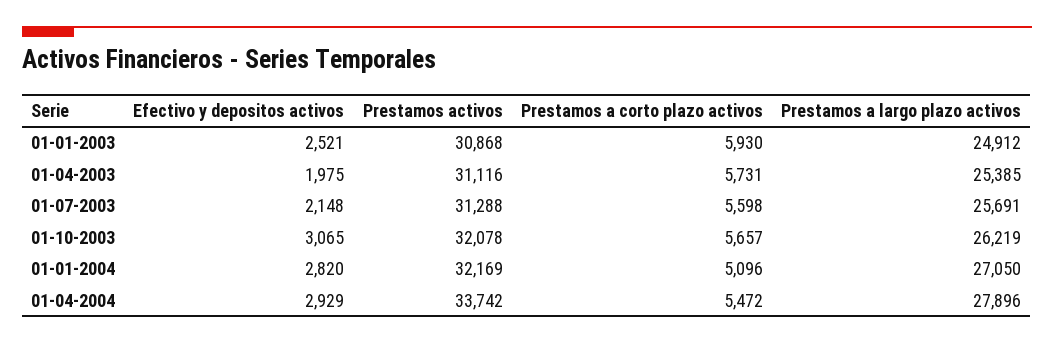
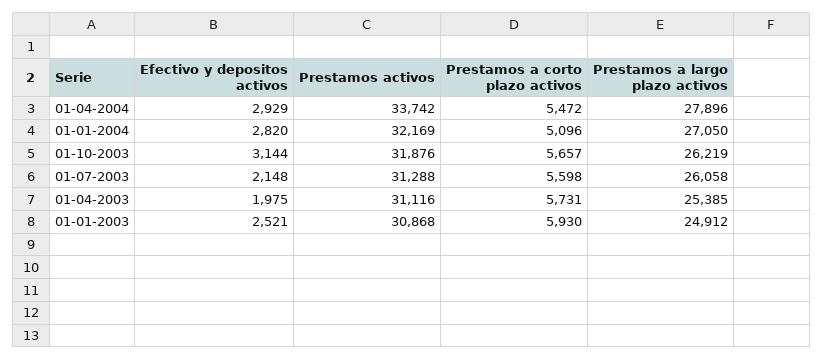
  {
    "Efectivo y depositos activos": {
      "01-01-2003": 2521,
      "01-04-2003": 1975,
      "01-07-2003": 2148,
-     "01-10-2003": 3065,
+     "01-10-2003": 3144,
      "01-01-2004": 2820,
      "01-04-2004": 2929
    },
    "Prestamos activos": {
      "01-01-2003": 30868,
      "01-04-2003": 31116,
      "01-07-2003": 31288,
-     "01-10-2003": 32078,
+     "01-10-2003": 31876,
      "01-01-2004": 32169,
      "01-04-2004": 33742
    },
    "Prestamos a corto plazo activos": {
      "01-01-2003": 5930,
      "01-04-2003": 5731,
      "01-07-2003": 5598,
      "01-10-2003": 5657,
      "01-01-2004": 5096,
      "01-04-2004": 5472
    },
    "Prestamos a largo plazo activos": {
      "01-01-2003": 24912,
      "01-04-2003": 25385,
-     "01-07-2003": 25691,
+     "01-07-2003": 26058,
      "01-10-2003": 26219,
      "01-01-2004": 27050,
      "01-04-2004": 27896
    }
  }

